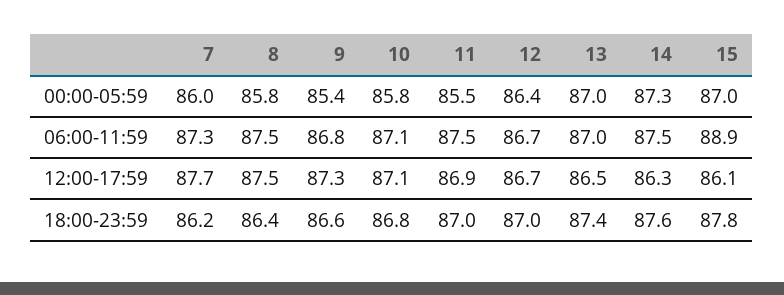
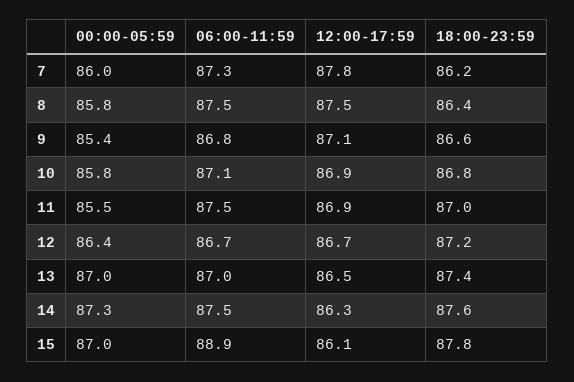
  {
    "7": {
      "00:00-05:59": 86,
      "06:00-11:59": 87.3,
-     "12:00-17:59": 87.7,
+     "12:00-17:59": 87.8,
      "18:00-23:59": 86.2
    },
    "8": {
      "00:00-05:59": 85.8,
      "06:00-11:59": 87.5,
      "12:00-17:59": 87.5,
      "18:00-23:59": 86.4
    },
    "9": {
      "00:00-05:59": 85.4,
      "06:00-11:59": 86.8,
-     "12:00-17:59": 87.3,
+     "12:00-17:59": 87.1,
      "18:00-23:59": 86.6
    },
    "10": {
      "00:00-05:59": 85.8,
      "06:00-11:59": 87.1,
-     "12:00-17:59": 87.1,
+     "12:00-17:59": 86.9,
      "18:00-23:59": 86.8
    },
    "11": {
      "00:00-05:59": 85.5,
      "06:00-11:59": 87.5,
      "12:00-17:59": 86.9,
      "18:00-23:59": 87
    },
    "12": {
      "00:00-05:59": 86.4,
      "06:00-11:59": 86.7,
      "12:00-17:59": 86.7,
-     "18:00-23:59": 87
+     "18:00-23:59": 87.2
    },
    "13": {
      "00:00-05:59": 87,
      "06:00-11:59": 87,
      "12:00-17:59": 86.5,
      "18:00-23:59": 87.4
    },
    "14": {
      "00:00-05:59": 87.3,
      "06:00-11:59": 87.5,
      "12:00-17:59": 86.3,
      "18:00-23:59": 87.6
    },
    "15": {
      "00:00-05:59": 87,
      "06:00-11:59": 88.9,
      "12:00-17:59": 86.1,
      "18:00-23:59": 87.8
    }
  }

